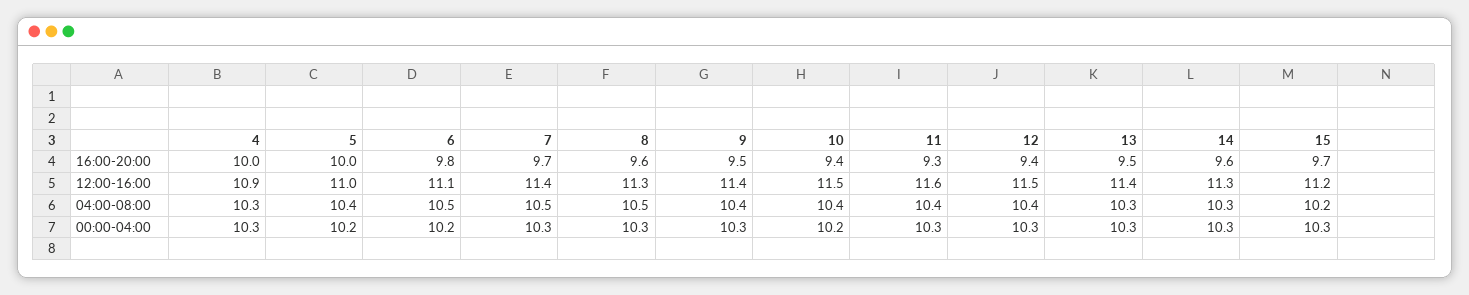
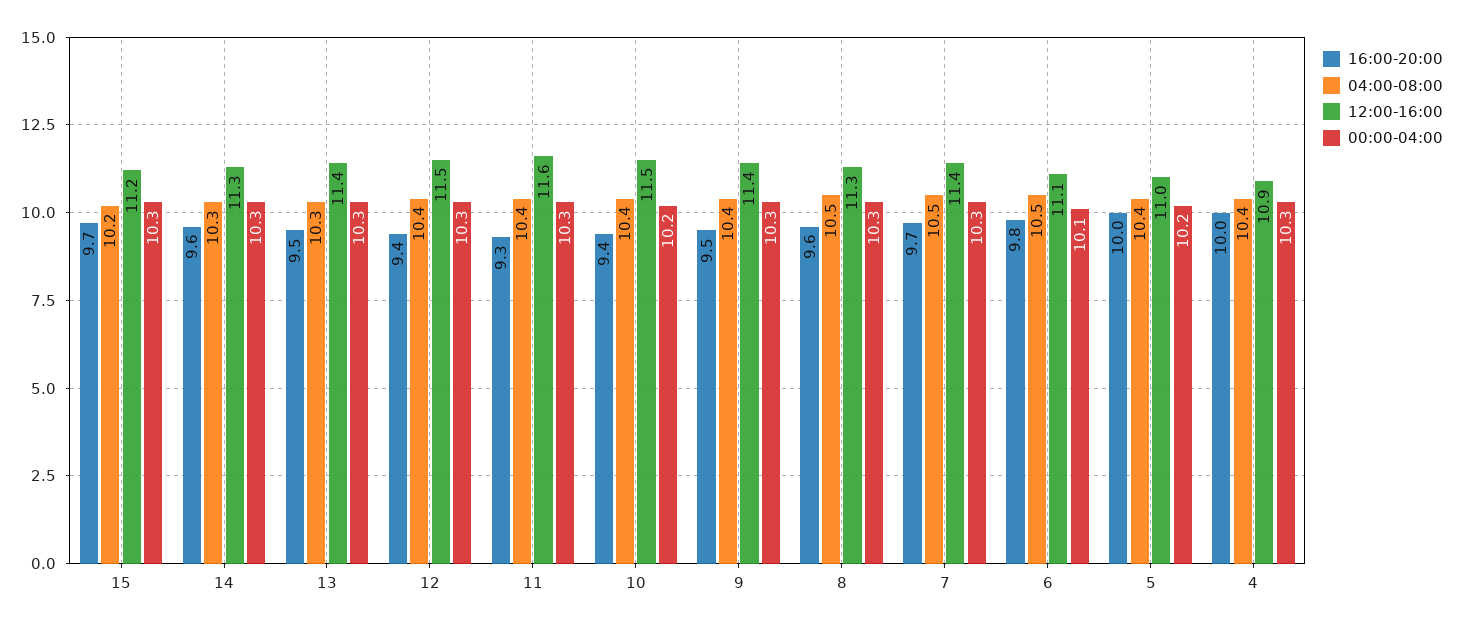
  {
    "16:00-20:00": {
      "4": 10,
      "5": 10,
      "6": 9.8,
      "7": 9.7,
      "8": 9.6,
      "9": 9.5,
      "10": 9.4,
      "11": 9.3,
      "12": 9.4,
      "13": 9.5,
      "14": 9.6,
      "15": 9.7
    },
    "12:00-16:00": {
      "4": 10.9,
      "5": 11,
      "6": 11.1,
      "7": 11.4,
      "8": 11.3,
      "9": 11.4,
      "10": 11.5,
      "11": 11.6,
      "12": 11.5,
      "13": 11.4,
      "14": 11.3,
      "15": 11.2
    },
    "04:00-08:00": {
-     "4": 10.3,
+     "4": 10.4,
      "5": 10.4,
      "6": 10.5,
      "7": 10.5,
      "8": 10.5,
      "9": 10.4,
      "10": 10.4,
      "11": 10.4,
      "12": 10.4,
      "13": 10.3,
      "14": 10.3,
      "15": 10.2
    },
    "00:00-04:00": {
      "4": 10.3,
      "5": 10.2,
-     "6": 10.2,
+     "6": 10.1,
      "7": 10.3,
      "8": 10.3,
      "9": 10.3,
      "10": 10.2,
      "11": 10.3,
      "12": 10.3,
      "13": 10.3,
      "14": 10.3,
      "15": 10.3
    }
  }

